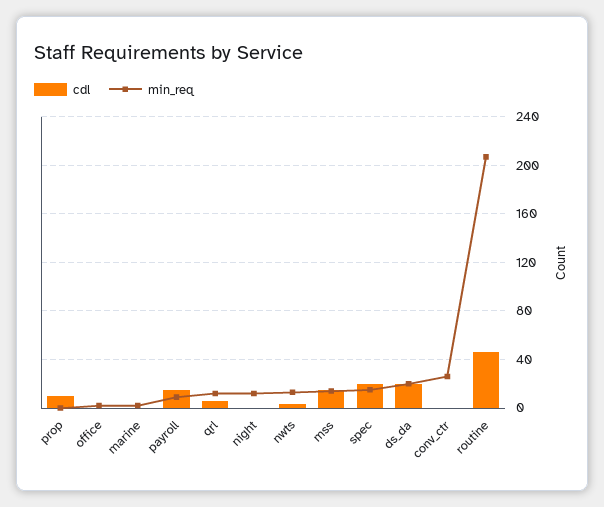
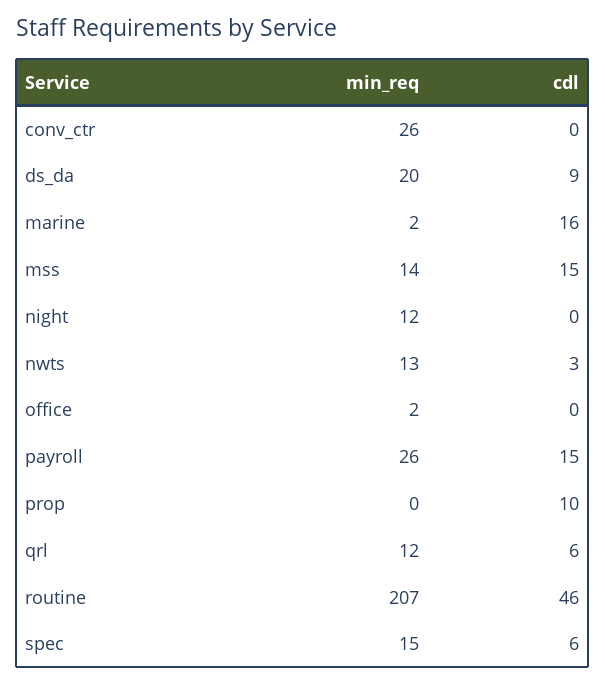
  {
    "cdl": {
      "prop": 10,
      "office": 0,
-     "marine": 0,
+     "marine": 16,
      "payroll": 15,
      "qrl": 6,
      "night": 0,
      "nwts": 3,
      "mss": 15,
-     "spec": 20,
+     "spec": 6,
-     "ds_da": 20,
+     "ds_da": 9,
      "conv_ctr": 0,
      "routine": 46
    },
    "min_req": {
      "prop": 0,
      "office": 2,
      "marine": 2,
-     "payroll": 10,
+     "payroll": 26,
      "qrl": 12,
      "night": 12,
      "nwts": 13,
      "mss": 14,
      "spec": 15,
      "ds_da": 20,
      "conv_ctr": 26,
      "routine": 207
    }
  }

